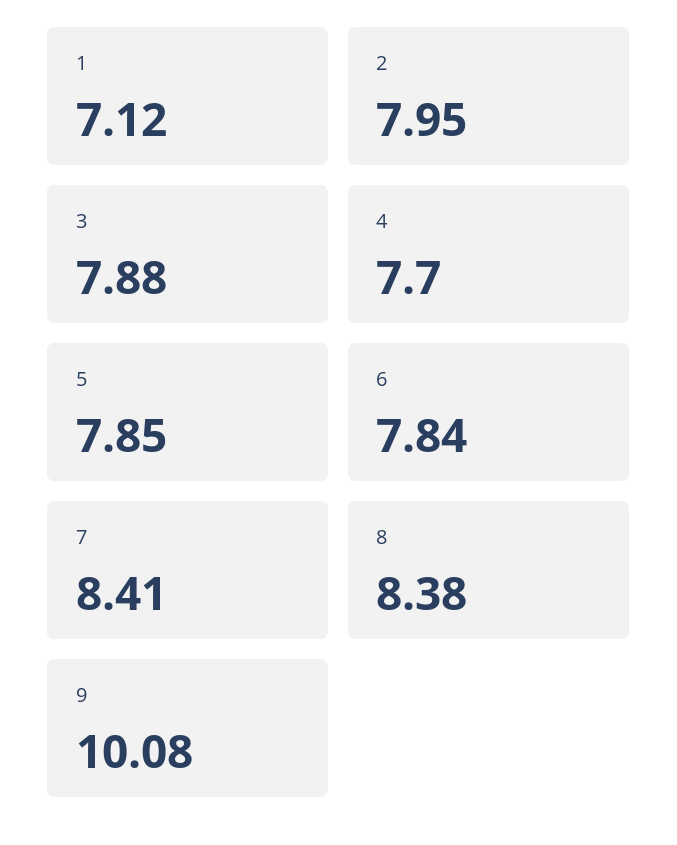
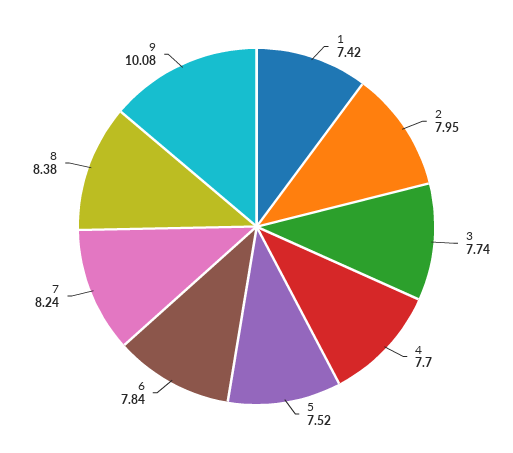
  {
-   "1": 7.12,
+   "1": 7.42,
    "2": 7.95,
-   "3": 7.88,
+   "3": 7.74,
    "4": 7.7,
-   "5": 7.85,
+   "5": 7.52,
    "6": 7.84,
-   "7": 8.41,
+   "7": 8.24,
    "8": 8.38,
    "9": 10.08
  }

